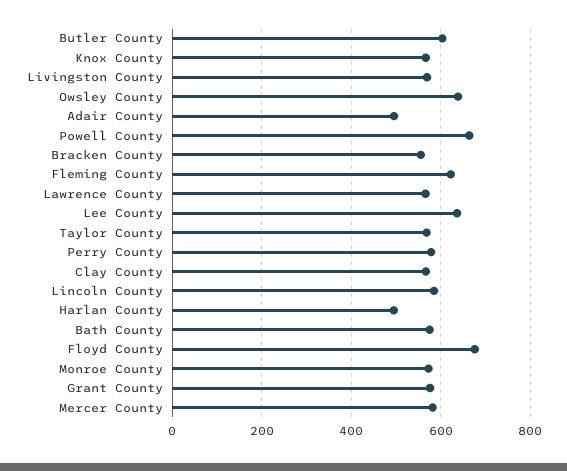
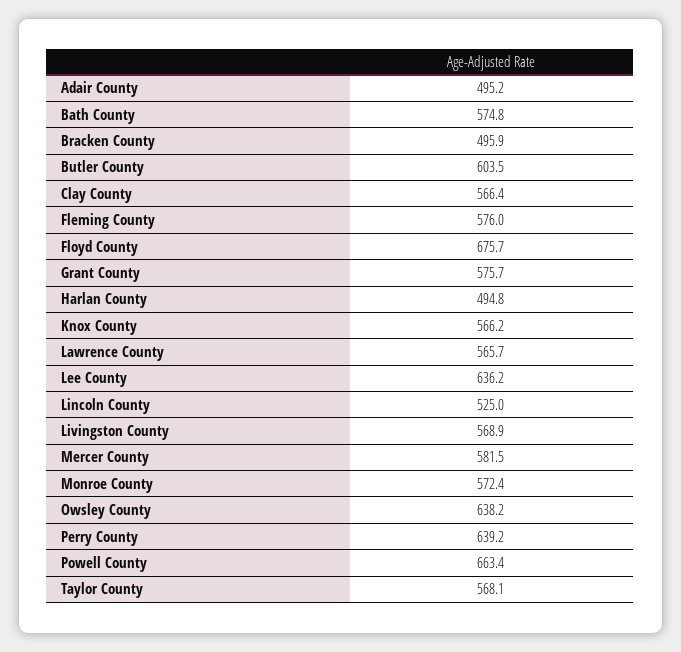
  {
    "Butler County": 603.5,
    "Knox County": 566.2,
    "Livingston County": 568.9,
    "Owsley County": 638.2,
    "Adair County": 495.2,
    "Powell County": 663.4,
-   "Bracken County": 560,
+   "Bracken County": 495.9,
-   "Fleming County": 620,
+   "Fleming County": 576,
    "Lawrence County": 565.7,
    "Lee County": 636.2,
    "Taylor County": 568.1,
-   "Perry County": 580,
+   "Perry County": 639.2,
    "Clay County": 566.4,
-   "Lincoln County": 580,
+   "Lincoln County": 525,
    "Harlan County": 494.8,
    "Bath County": 574.8,
    "Floyd County": 675.7,
    "Monroe County": 572.4,
    "Grant County": 575.7,
    "Mercer County": 581.5
  }

